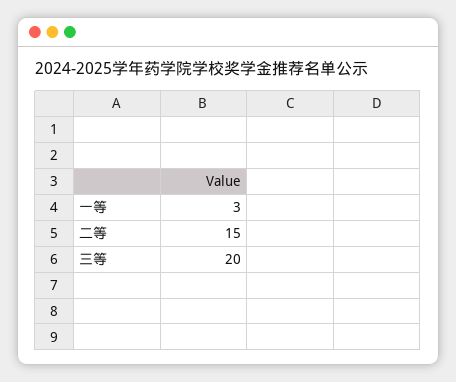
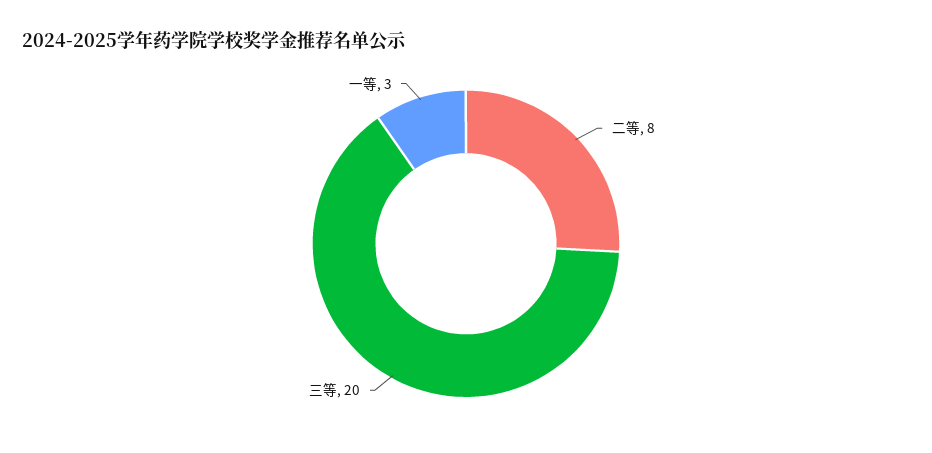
  {
    "一等": 3,
-   "二等": 15,
+   "二等": 8,
    "三等": 20
  }

